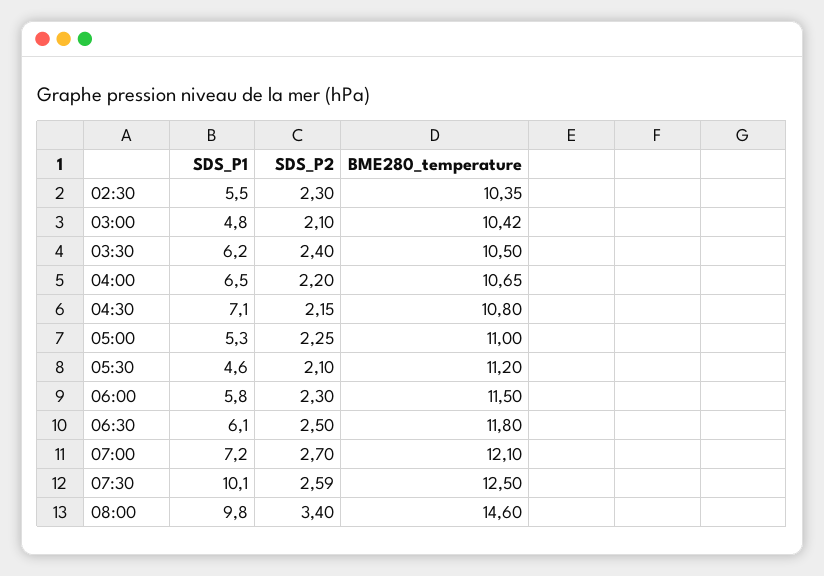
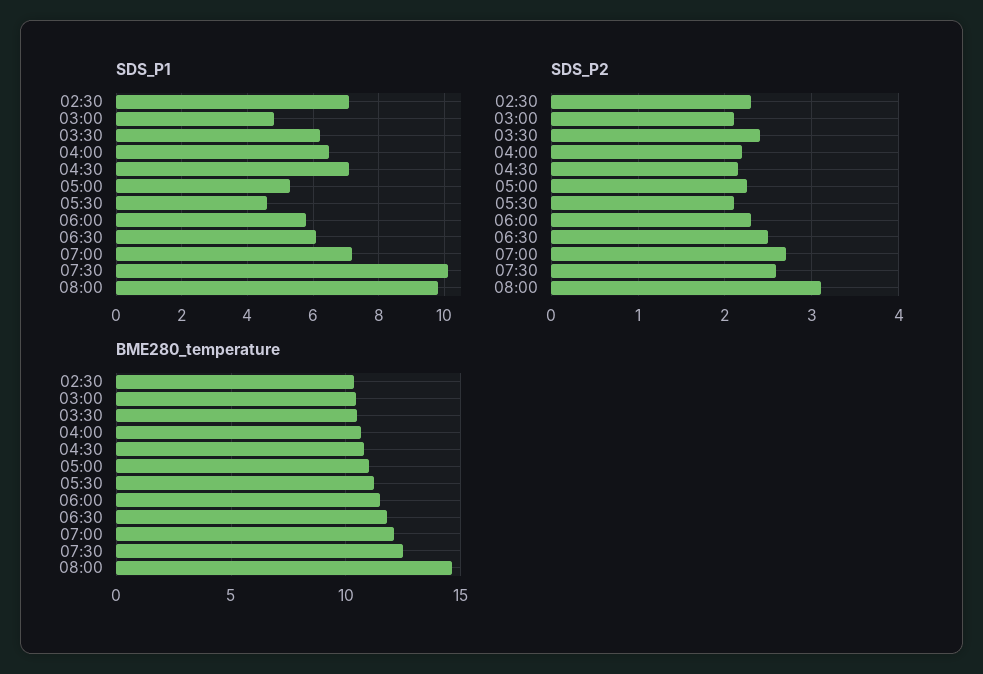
  {
    "SDS_P1": {
-     "02:30": 5.5,
+     "02:30": 7,
      "03:00": 4.8,
      "03:30": 6.2,
      "04:00": 6.5,
      "04:30": 7.1,
      "05:00": 5.3,
      "05:30": 4.6,
      "06:00": 5.8,
      "06:30": 6.1,
      "07:00": 7.2,
      "07:30": 10.1,
      "08:00": 9.8
    },
    "SDS_P2": {
      "02:30": 2.3,
      "03:00": 2.1,
      "03:30": 2.4,
      "04:00": 2.2,
      "04:30": 2.15,
      "05:00": 2.25,
      "05:30": 2.1,
      "06:00": 2.3,
      "06:30": 2.5,
      "07:00": 2.7,
      "07:30": 2.59,
-     "08:00": 3.4
+     "08:00": 3.1
    },
    "BME280_temperature": {
      "02:30": 10.35,
      "03:00": 10.42,
      "03:30": 10.5,
      "04:00": 10.65,
      "04:30": 10.8,
      "05:00": 11,
      "05:30": 11.2,
      "06:00": 11.5,
      "06:30": 11.8,
      "07:00": 12.1,
      "07:30": 12.5,
      "08:00": 14.6
    }
  }

